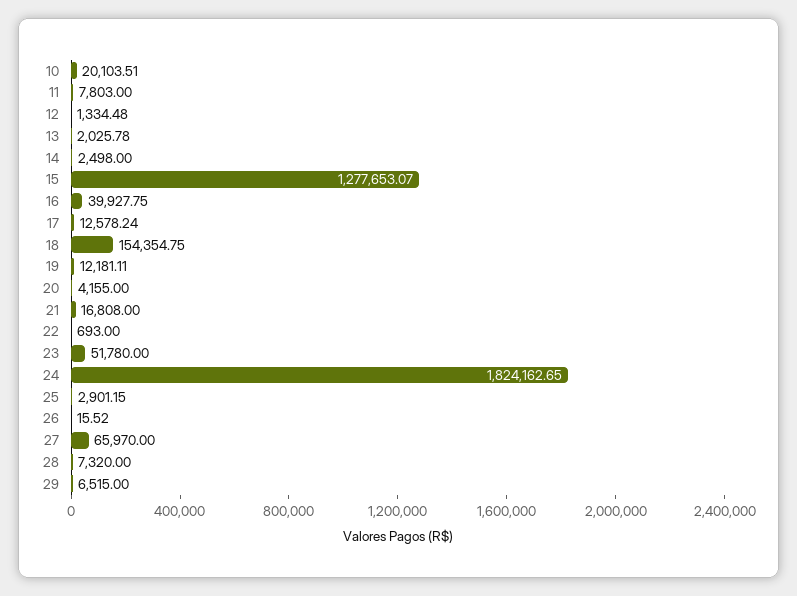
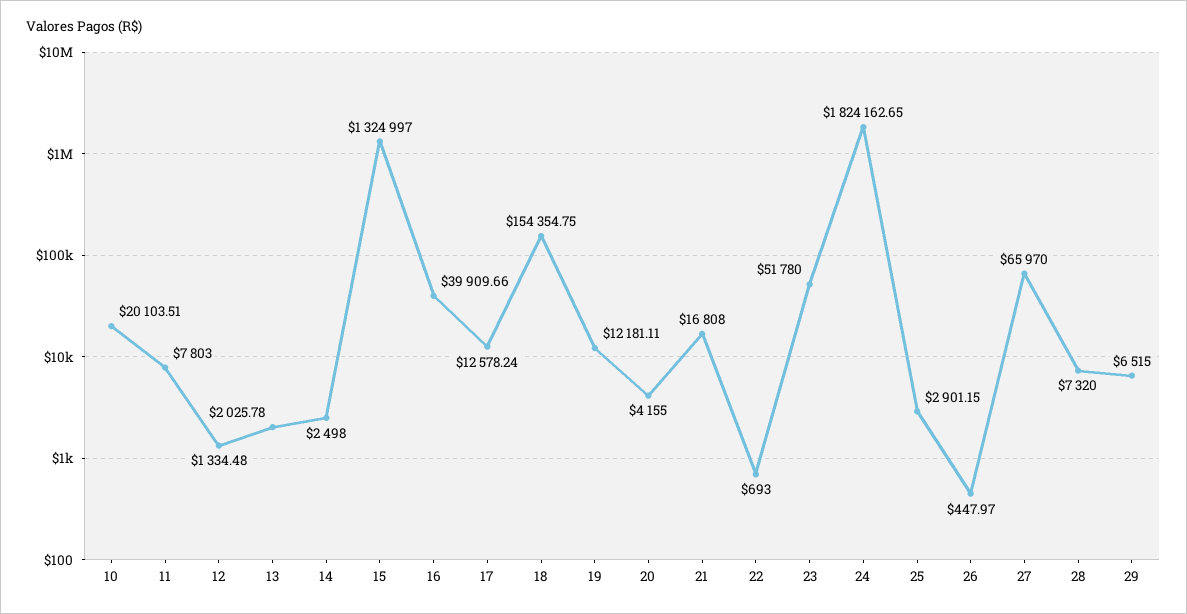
  {
    "10": 20103.51,
    "11": 7803,
    "12": 1334.48,
    "13": 2025.78,
    "14": 2498,
-   "15": 1277653.07,
+   "15": 1324997,
-   "16": 39927.75,
+   "16": 39909.66,
    "17": 12578.24,
    "18": 154354.75,
    "19": 12181.11,
    "20": 4155,
    "21": 16808,
    "22": 693,
    "23": 51780,
    "24": 1824162.65,
    "25": 2901.15,
-   "26": 15.52,
+   "26": 447.97,
    "27": 65970,
    "28": 7320,
    "29": 6515
  }

